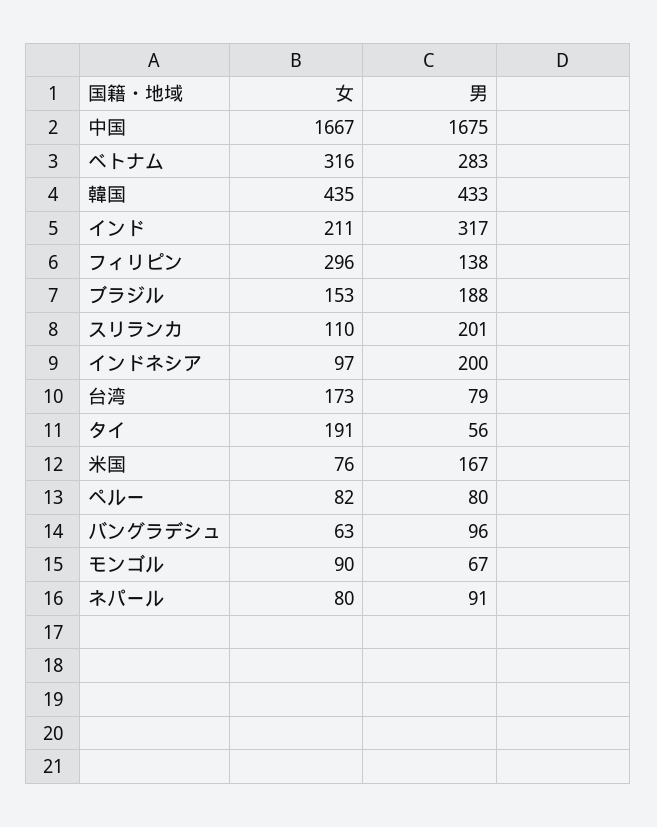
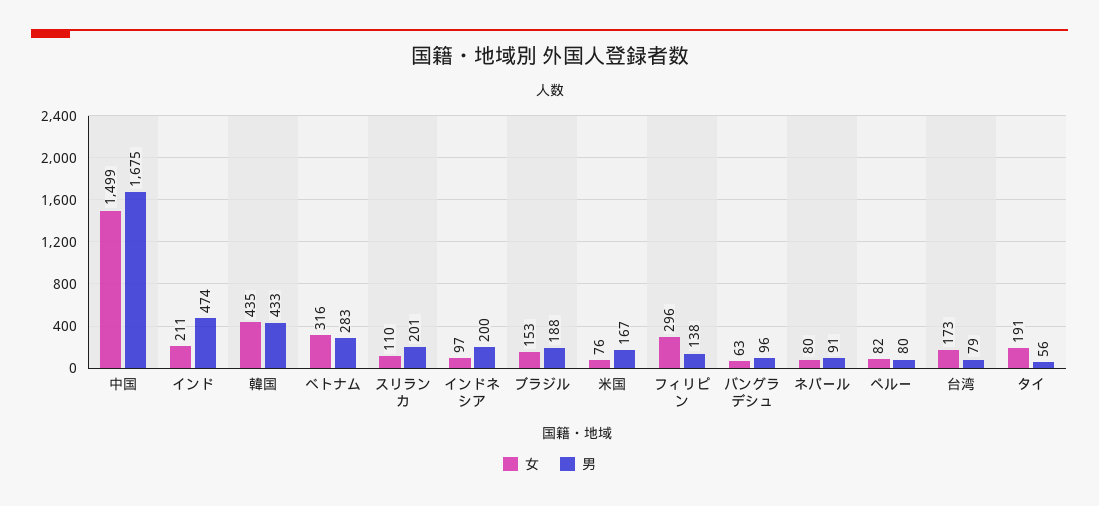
  {
    "女": {
-     "中国": 1667,
+     "中国": 1499,
      "ベトナム": 316,
      "韓国": 435,
      "インド": 211,
      "フィリピン": 296,
      "ブラジル": 153,
      "スリランカ": 110,
      "インドネシア": 97,
      "台湾": 173,
      "タイ": 191,
      "米国": 76,
      "ペルー": 82,
      "バングラデシュ": 63,
-     "モンゴル": 90,
      "ネパール": 80
    },
    "男": {
      "中国": 1675,
      "ベトナム": 283,
      "韓国": 433,
-     "インド": 317,
+     "インド": 474,
      "フィリピン": 138,
      "ブラジル": 188,
      "スリランカ": 201,
      "インドネシア": 200,
      "台湾": 79,
      "タイ": 56,
      "米国": 167,
      "ペルー": 80,
      "バングラデシュ": 96,
-     "モンゴル": 67,
      "ネパール": 91
    }
  }

